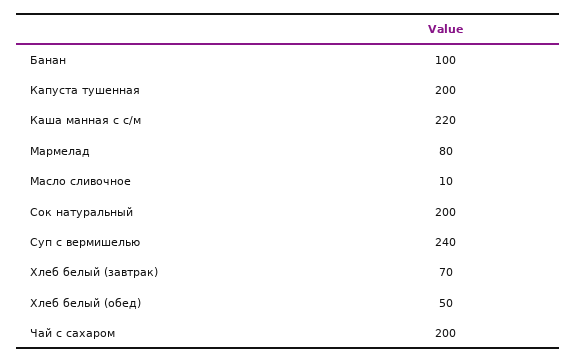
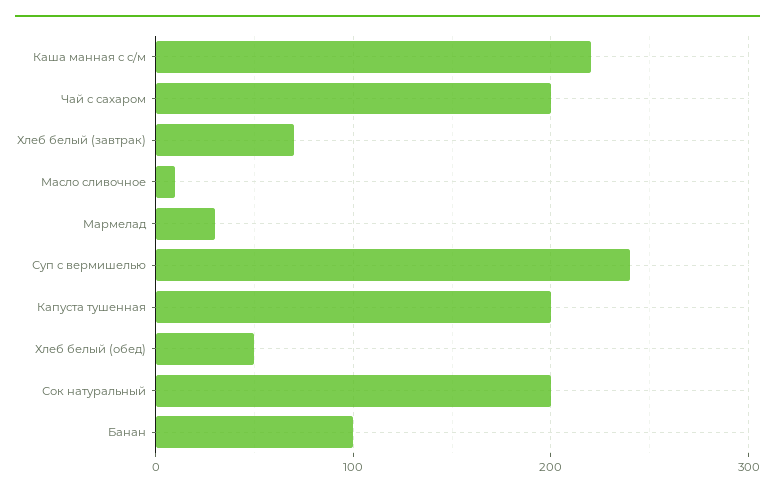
  {
    "Банан": 100,
    "Капуста тушенная": 200,
    "Каша манная с с/м": 220,
-   "Мармелад": 80,
+   "Мармелад": 30,
    "Масло сливочное": 10,
    "Сок натуральный": 200,
    "Суп с вермишелью": 240,
    "Хлеб белый (завтрак)": 70,
    "Хлеб белый (обед)": 50,
    "Чай с сахаром": 200
  }

